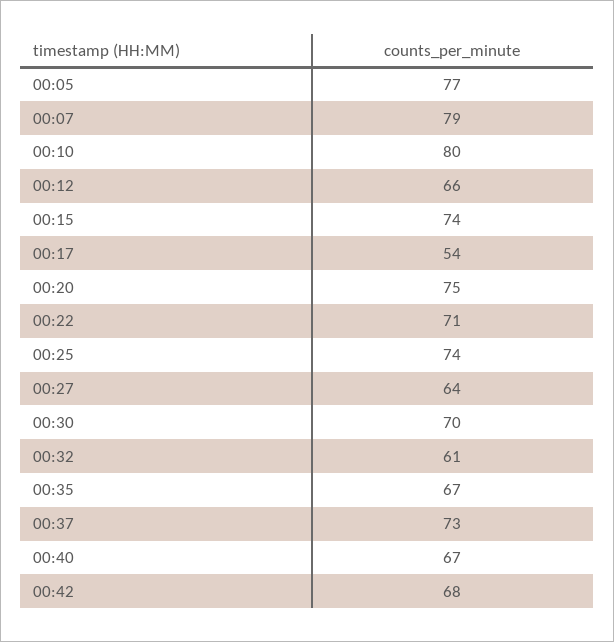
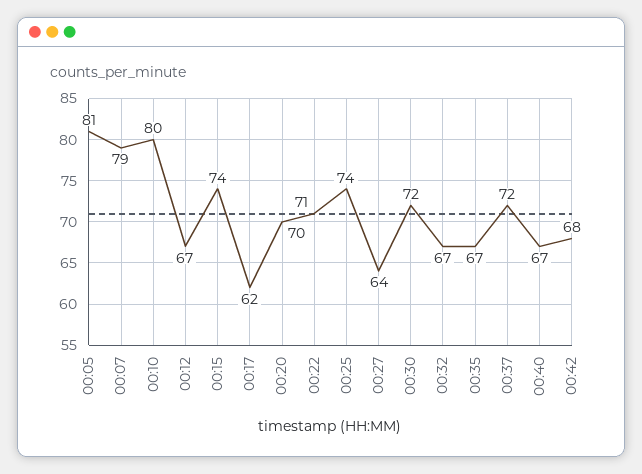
  {
-   "00:05": 77,
+   "00:05": 81,
    "00:07": 79,
    "00:10": 80,
-   "00:12": 66,
+   "00:12": 67,
    "00:15": 74,
-   "00:17": 54,
+   "00:17": 62,
-   "00:20": 75,
+   "00:20": 70,
    "00:22": 71,
    "00:25": 74,
    "00:27": 64,
-   "00:30": 70,
+   "00:30": 72,
-   "00:32": 61,
+   "00:32": 67,
    "00:35": 67,
-   "00:37": 73,
+   "00:37": 72,
    "00:40": 67,
    "00:42": 68
  }

